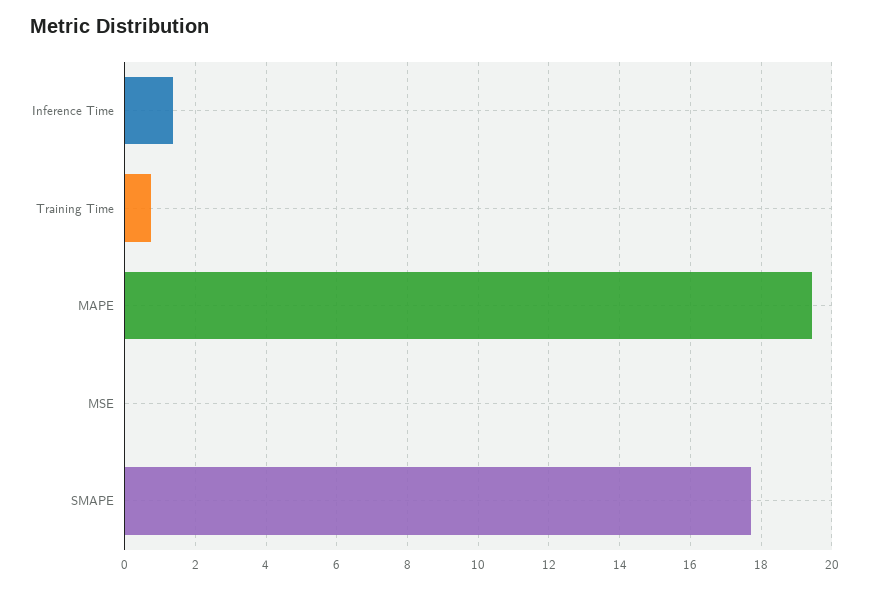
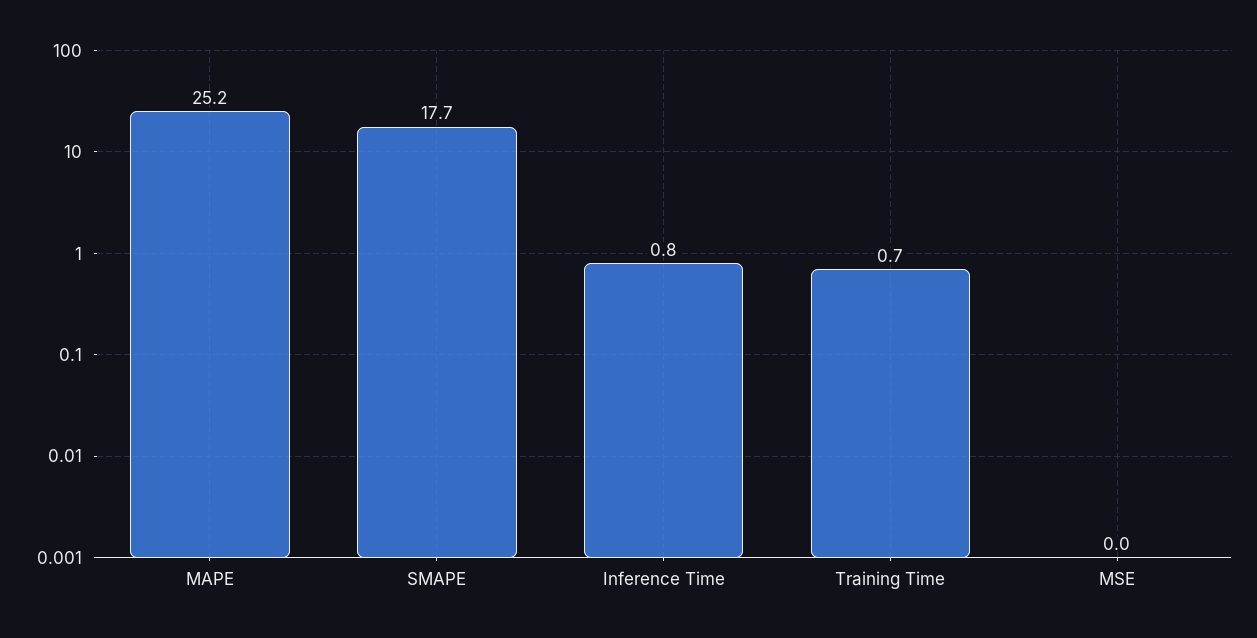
  {
-   "Inference Time": 1.4,
+   "Inference Time": 0.8,
    "Training Time": 0.7,
-   "MAPE": 19.4,
+   "MAPE": 25.2,
    "MSE": 0,
    "SMAPE": 17.7
  }

